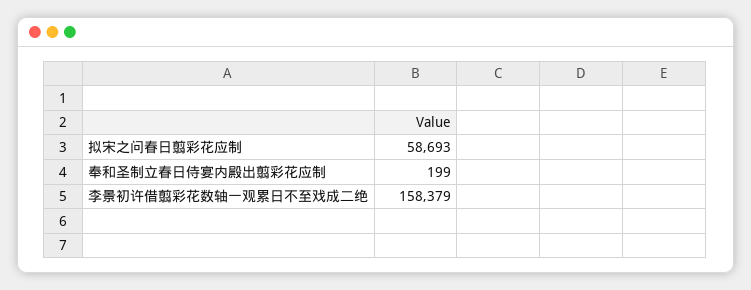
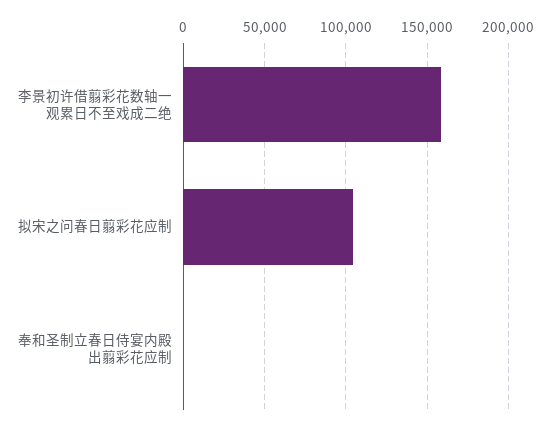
  {
-   "拟宋之问春日翦彩花应制": 58693,
+   "拟宋之问春日翦彩花应制": 105000,
    "奉和圣制立春日侍宴内殿出翦彩花应制": 199,
    "李景初许借翦彩花数轴一观累日不至戏成二绝": 158379
  }

